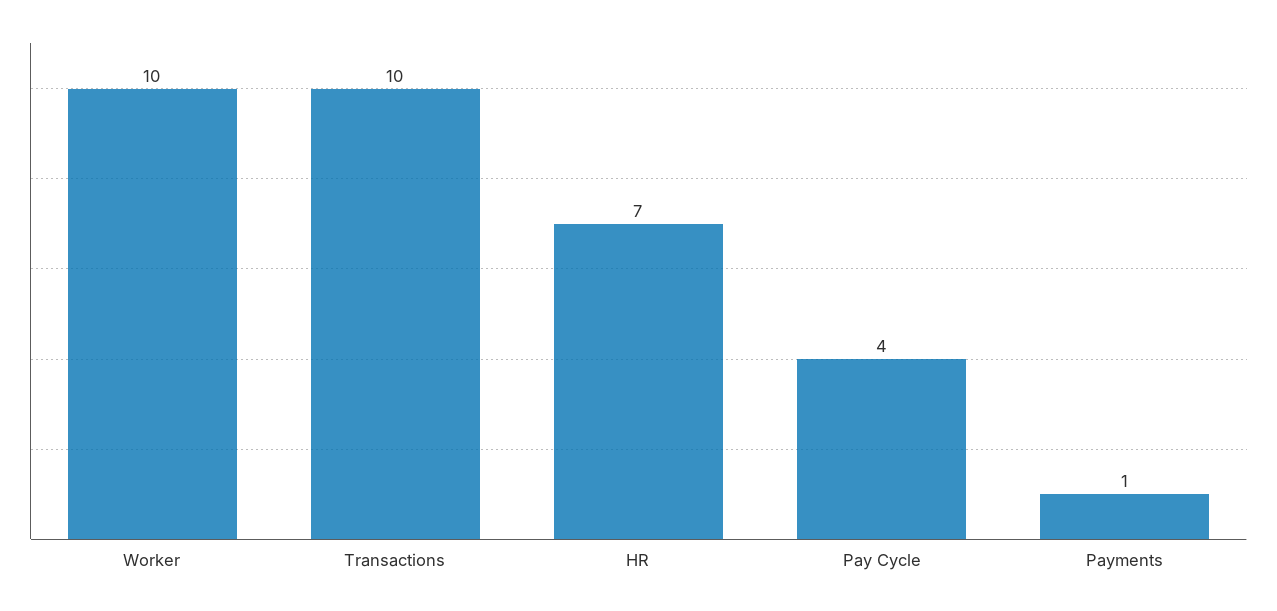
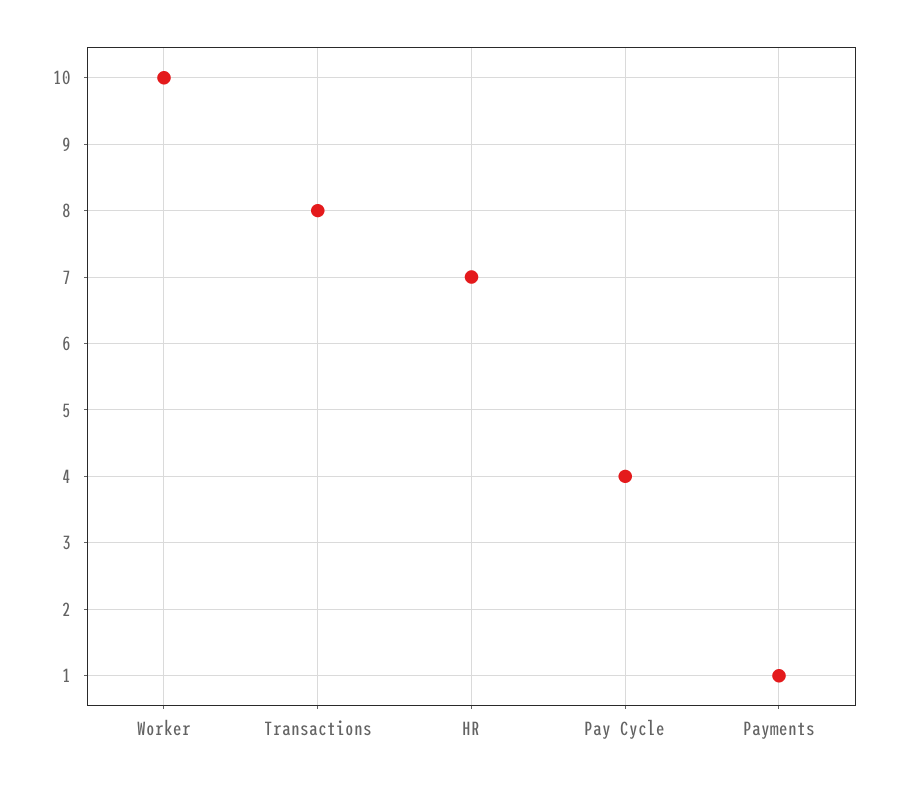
  {
    "Worker": 10,
-   "Transactions": 10,
+   "Transactions": 8,
    "HR": 7,
    "Pay Cycle": 4,
    "Payments": 1
  }

